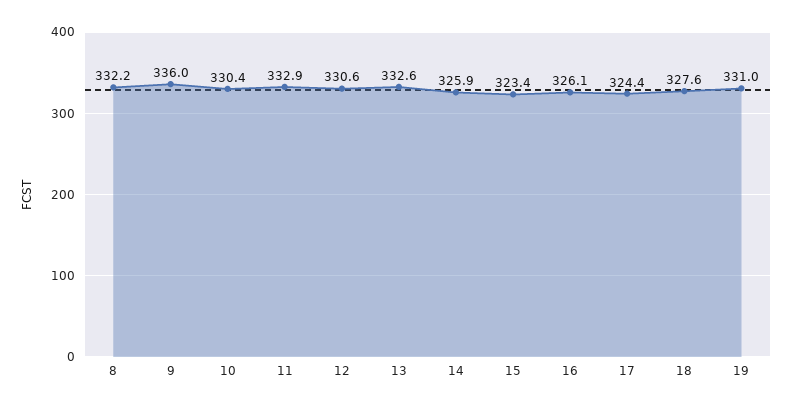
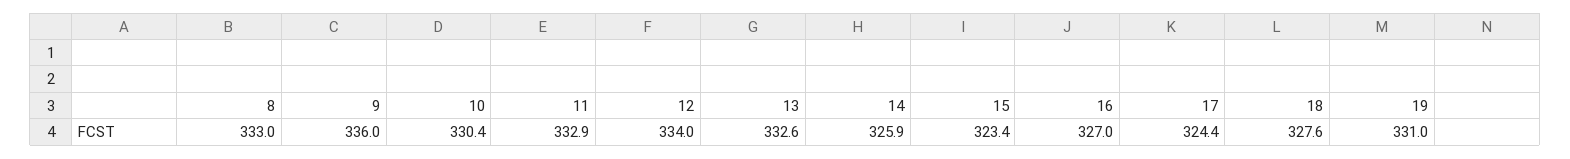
  {
-   "8": 332.2,
+   "8": 333,
    "9": 336,
    "10": 330.4,
    "11": 332.9,
-   "12": 330.6,
+   "12": 334,
    "13": 332.6,
    "14": 325.9,
    "15": 323.4,
-   "16": 326.1,
+   "16": 327,
    "17": 324.4,
    "18": 327.6,
    "19": 331
  }

